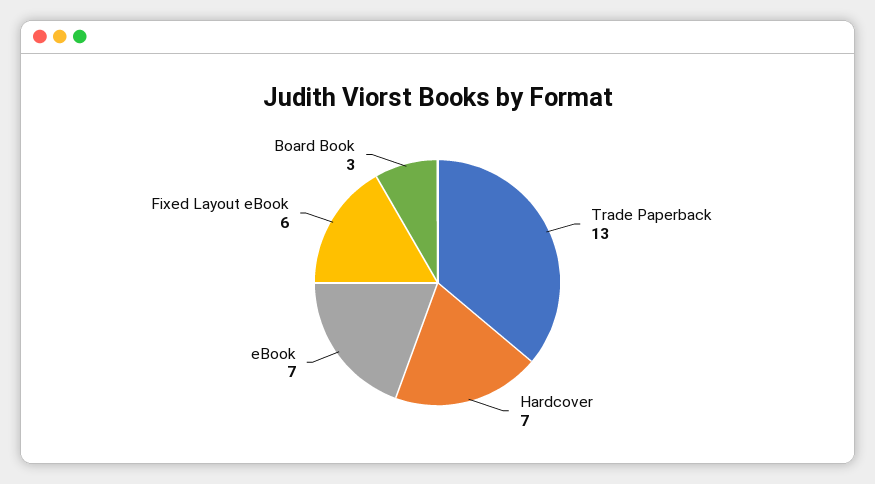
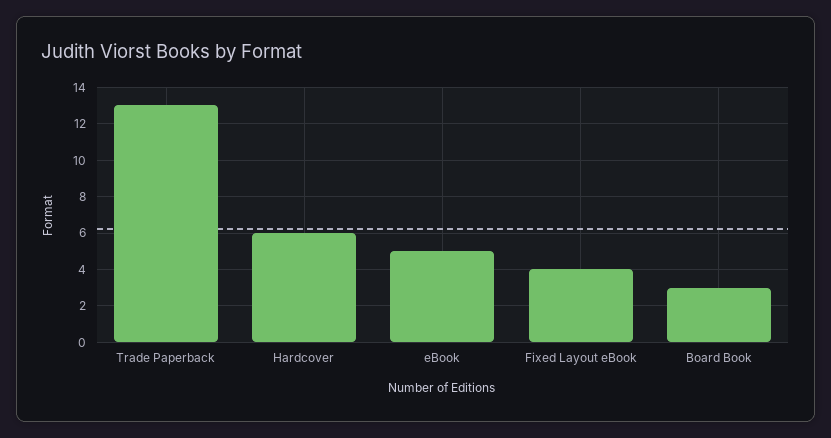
  {
    "Trade Paperback": 13,
-   "Hardcover": 7,
+   "Hardcover": 6,
-   "eBook": 7,
+   "eBook": 5,
-   "Fixed Layout eBook": 6,
+   "Fixed Layout eBook": 4,
    "Board Book": 3
  }

